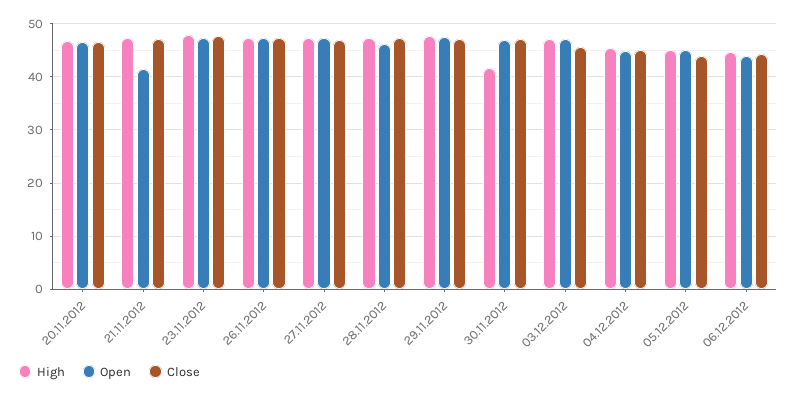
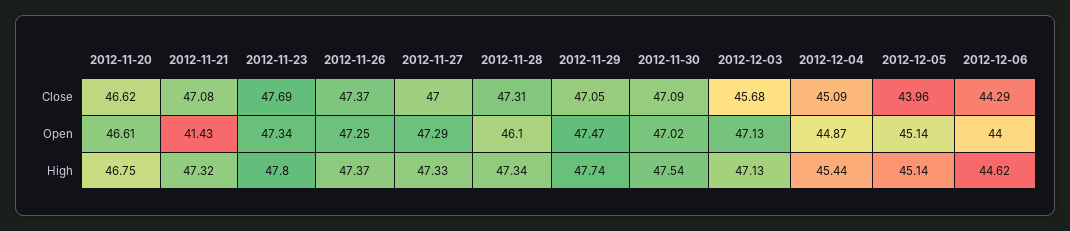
  {
    "High": {
      "20.11.2012": 46.75,
      "21.11.2012": 47.32,
      "23.11.2012": 47.8,
      "26.11.2012": 47.37,
      "27.11.2012": 47.33,
      "28.11.2012": 47.34,
      "29.11.2012": 47.74,
-     "30.11.2012": 42,
+     "30.11.2012": 47.54,
      "03.12.2012": 47.13,
      "04.12.2012": 45.44,
      "05.12.2012": 45.14,
      "06.12.2012": 44.62
    },
    "Open": {
      "20.11.2012": 46.61,
      "21.11.2012": 41.43,
      "23.11.2012": 47.34,
      "26.11.2012": 47.25,
      "27.11.2012": 47.29,
      "28.11.2012": 46.1,
      "29.11.2012": 47.47,
      "30.11.2012": 47.02,
      "03.12.2012": 47.13,
      "04.12.2012": 44.87,
      "05.12.2012": 45.14,
      "06.12.2012": 44
    },
    "Close": {
      "20.11.2012": 46.62,
      "21.11.2012": 47.08,
      "23.11.2012": 47.69,
      "26.11.2012": 47.37,
      "27.11.2012": 47,
      "28.11.2012": 47.31,
      "29.11.2012": 47.05,
      "30.11.2012": 47.09,
      "03.12.2012": 45.68,
      "04.12.2012": 45.09,
      "05.12.2012": 43.96,
      "06.12.2012": 44.29
    }
  }

